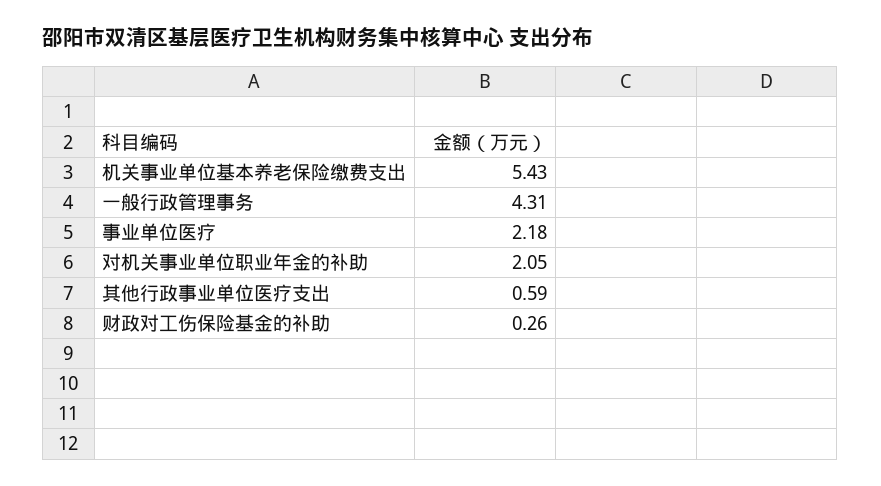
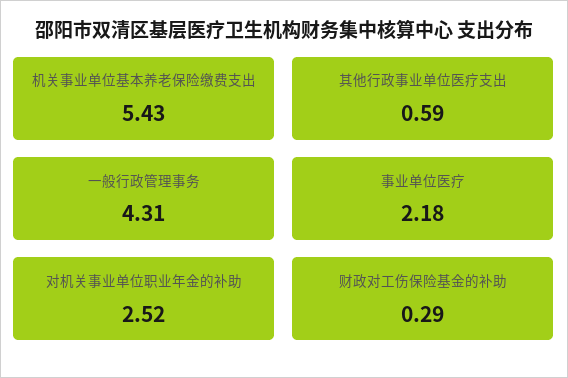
  {
    "机关事业单位基本养老保险缴费支出": 5.43,
    "一般行政管理事务": 4.31,
    "事业单位医疗": 2.18,
-   "对机关事业单位职业年金的补助": 2.05,
+   "对机关事业单位职业年金的补助": 2.52,
    "其他行政事业单位医疗支出": 0.59,
-   "财政对工伤保险基金的补助": 0.26
+   "财政对工伤保险基金的补助": 0.29
  }

